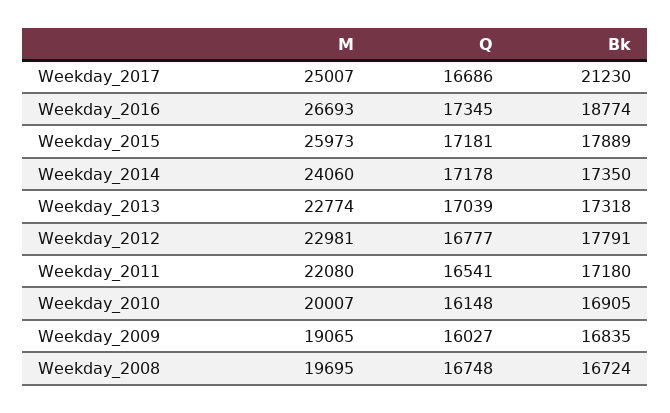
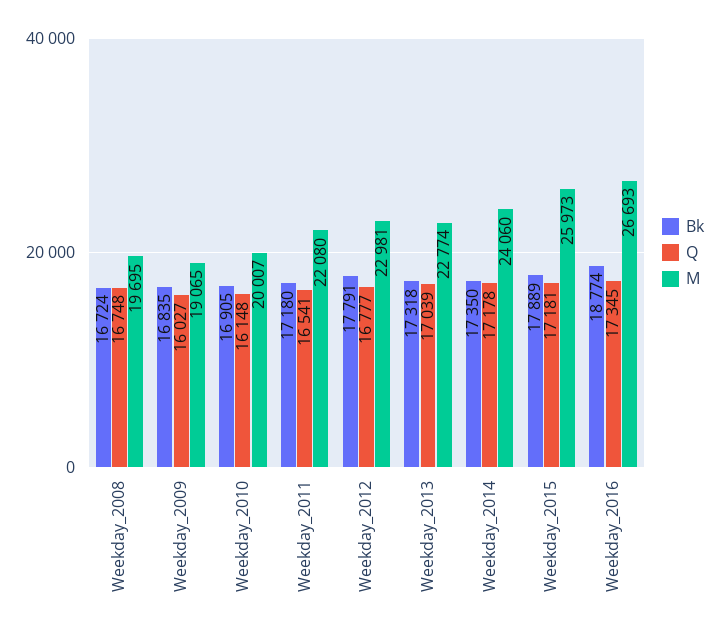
  {
    "M": {
-     "Weekday_2017": 25007,
      "Weekday_2016": 26693,
      "Weekday_2015": 25973,
      "Weekday_2014": 24060,
      "Weekday_2013": 22774,
      "Weekday_2012": 22981,
      "Weekday_2011": 22080,
      "Weekday_2010": 20007,
      "Weekday_2009": 19065,
      "Weekday_2008": 19695
    },
    "Q": {
-     "Weekday_2017": 16686,
      "Weekday_2016": 17345,
      "Weekday_2015": 17181,
      "Weekday_2014": 17178,
      "Weekday_2013": 17039,
      "Weekday_2012": 16777,
      "Weekday_2011": 16541,
      "Weekday_2010": 16148,
      "Weekday_2009": 16027,
      "Weekday_2008": 16748
    },
    "Bk": {
-     "Weekday_2017": 21230,
      "Weekday_2016": 18774,
      "Weekday_2015": 17889,
      "Weekday_2014": 17350,
      "Weekday_2013": 17318,
      "Weekday_2012": 17791,
      "Weekday_2011": 17180,
      "Weekday_2010": 16905,
      "Weekday_2009": 16835,
      "Weekday_2008": 16724
    }
  }

